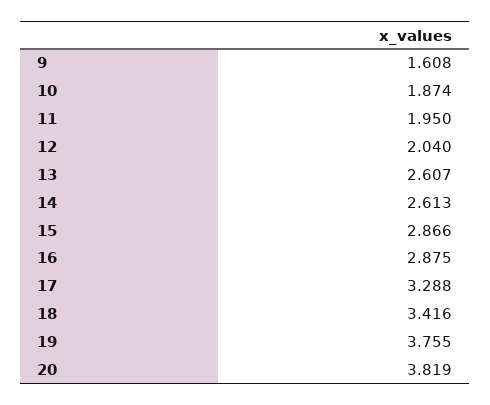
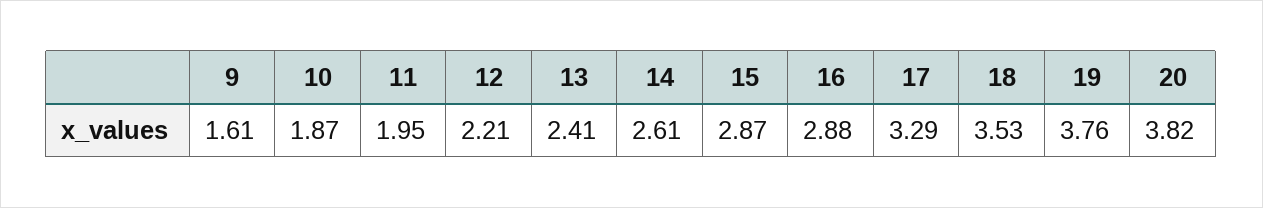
  {
    "9": 1.608,
    "10": 1.874,
    "11": 1.95,
-   "12": 2.04,
+   "12": 2.21,
-   "13": 2.607,
+   "13": 2.41,
    "14": 2.613,
    "15": 2.866,
    "16": 2.875,
    "17": 3.288,
-   "18": 3.416,
+   "18": 3.53,
    "19": 3.755,
    "20": 3.819
  }

